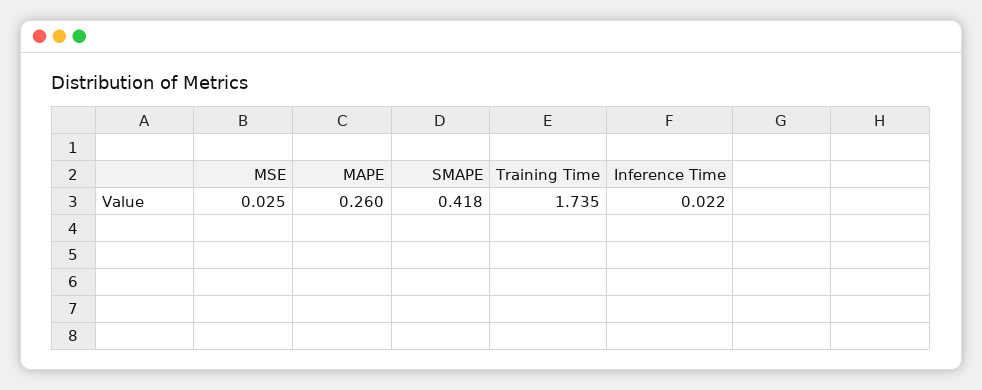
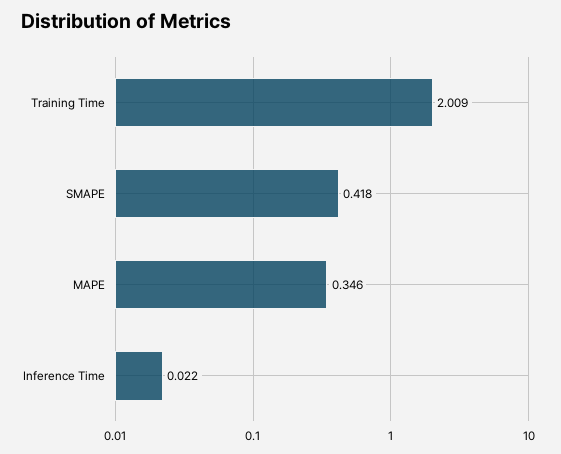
  {
-   "MSE": 0.025,
-   "MAPE": 0.26,
+   "MAPE": 0.346,
    "SMAPE": 0.418,
-   "Training Time": 1.735,
+   "Training Time": 2.009,
    "Inference Time": 0.022
  }

